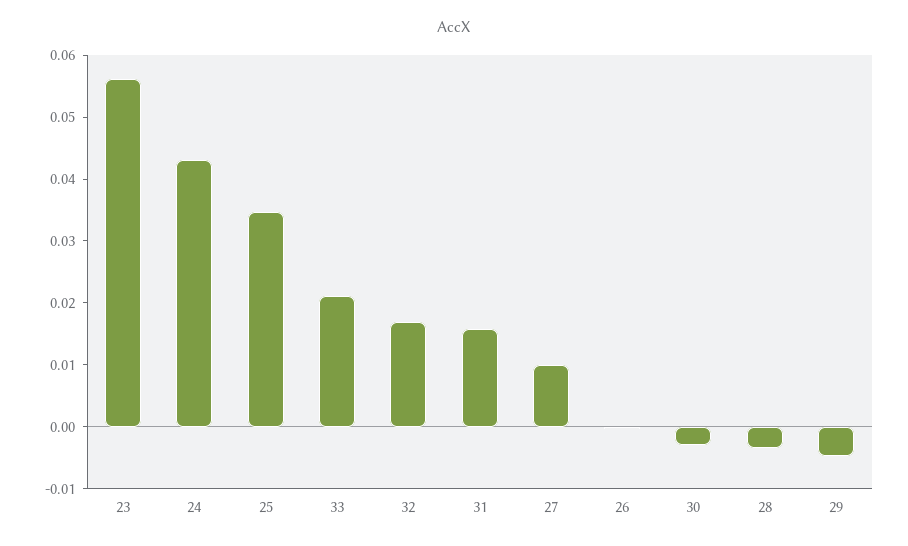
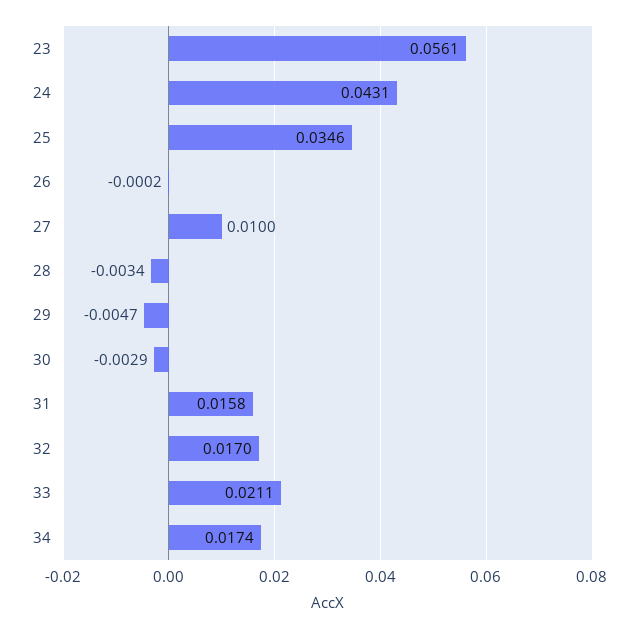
  {
    "23": 0.0561,
    "24": 0.0431,
    "25": 0.0346,
    "33": 0.0211,
    "32": 0.017,
    "31": 0.0158,
    "27": 0.01,
    "26": -0.0002,
    "30": -0.0029,
    "28": -0.0034,
-   "29": -0.0047
+   "29": -0.0047,
+   "34": 0.0174
  }

